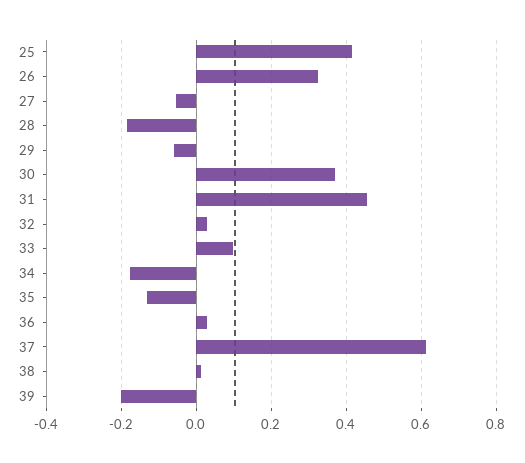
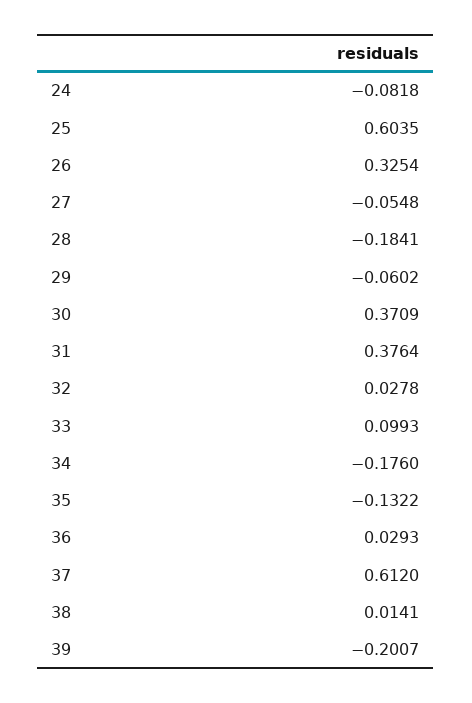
  {
-   "25": 0.42,
+   "25": 0.6035,
    "26": 0.3254,
    "27": -0.0548,
    "28": -0.1841,
    "29": -0.0602,
    "30": 0.3709,
-   "31": 0.46,
+   "31": 0.3764,
    "32": 0.0278,
    "33": 0.0993,
    "34": -0.176,
    "35": -0.1322,
    "36": 0.0293,
    "37": 0.612,
    "38": 0.0141,
-   "39": -0.2007
+   "39": -0.2007,
+   "24": -0.0818
  }

